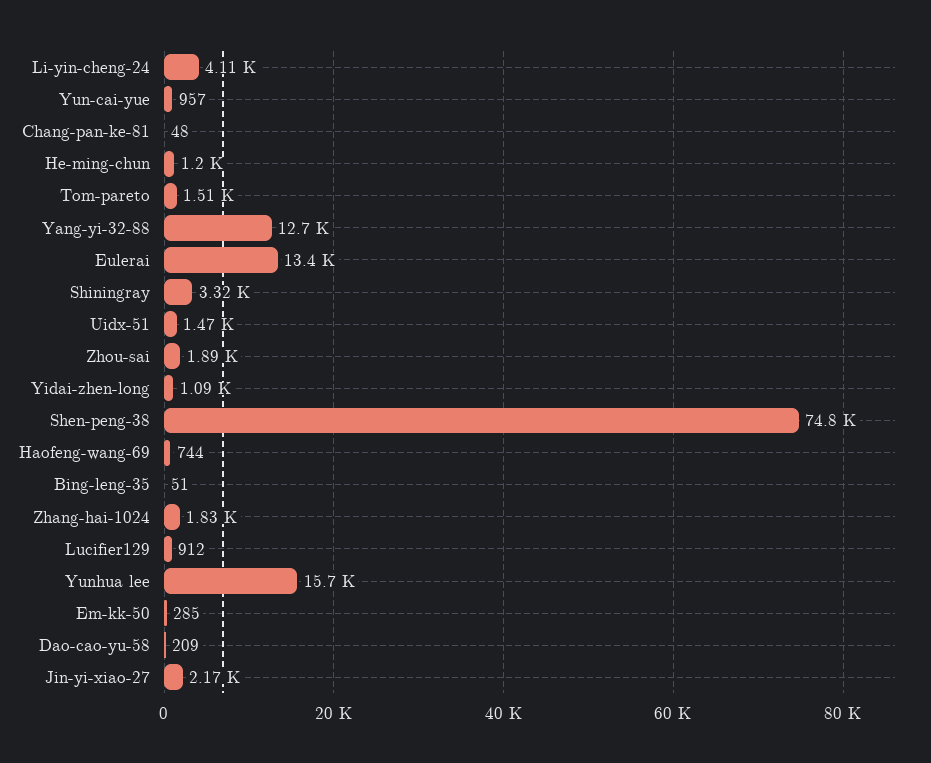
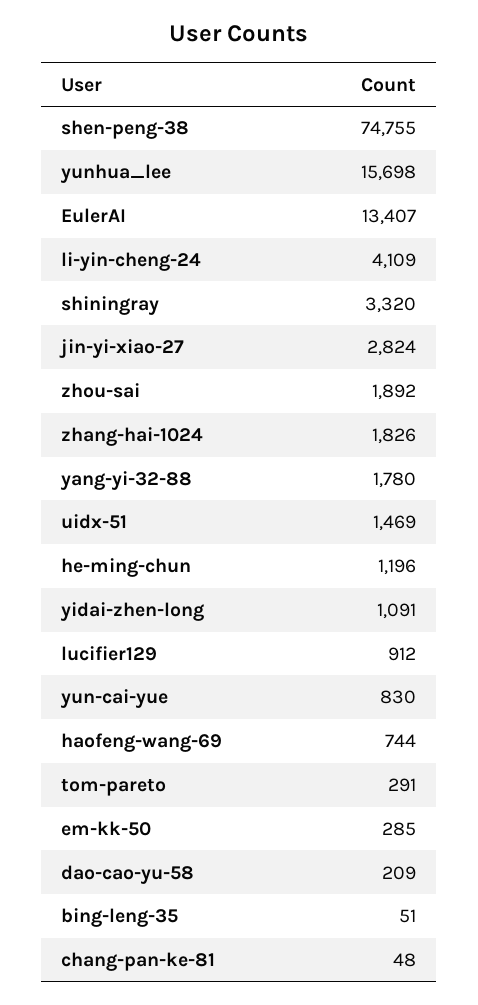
  {
    "Li-yin-cheng-24": 4109,
-   "Yun-cai-yue": 957,
+   "Yun-cai-yue": 830,
    "Chang-pan-ke-81": 48,
    "He-ming-chun": 1196,
-   "Tom-pareto": 1510,
+   "Tom-pareto": 291,
-   "Yang-yi-32-88": 12700,
+   "Yang-yi-32-88": 1780,
    "Eulerai": 13407,
    "Shiningray": 3320,
    "Uidx-51": 1469,
    "Zhou-sai": 1892,
    "Yidai-zhen-long": 1091,
    "Shen-peng-38": 74755,
    "Haofeng-wang-69": 744,
    "Bing-leng-35": 51,
    "Zhang-hai-1024": 1826,
    "Lucifier129": 912,
    "Yunhua lee": 15698,
    "Em-kk-50": 285,
    "Dao-cao-yu-58": 209,
-   "Jin-yi-xiao-27": 2170
+   "Jin-yi-xiao-27": 2824
  }

